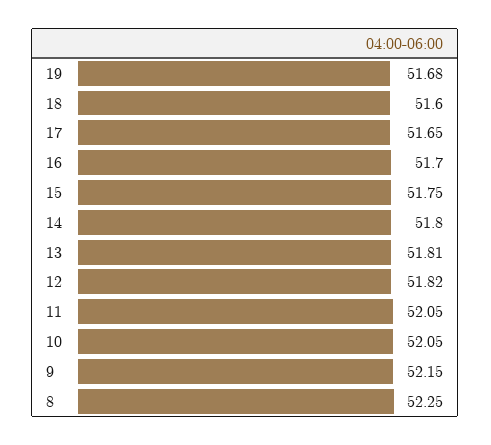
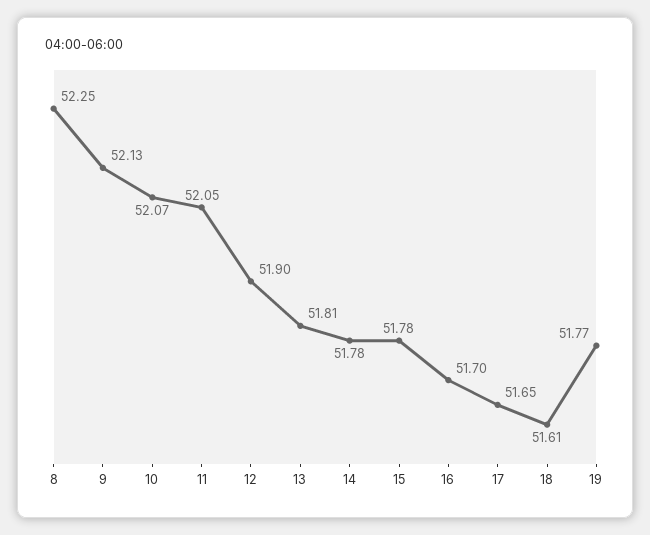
  {
-   "19": 51.68,
+   "19": 51.77,
-   "18": 51.6,
+   "18": 51.61,
    "17": 51.65,
    "16": 51.7,
-   "15": 51.75,
+   "15": 51.78,
-   "14": 51.8,
+   "14": 51.78,
    "13": 51.81,
-   "12": 51.82,
+   "12": 51.9,
    "11": 52.05,
-   "10": 52.05,
+   "10": 52.07,
-   "9": 52.15,
+   "9": 52.13,
    "8": 52.25
  }

